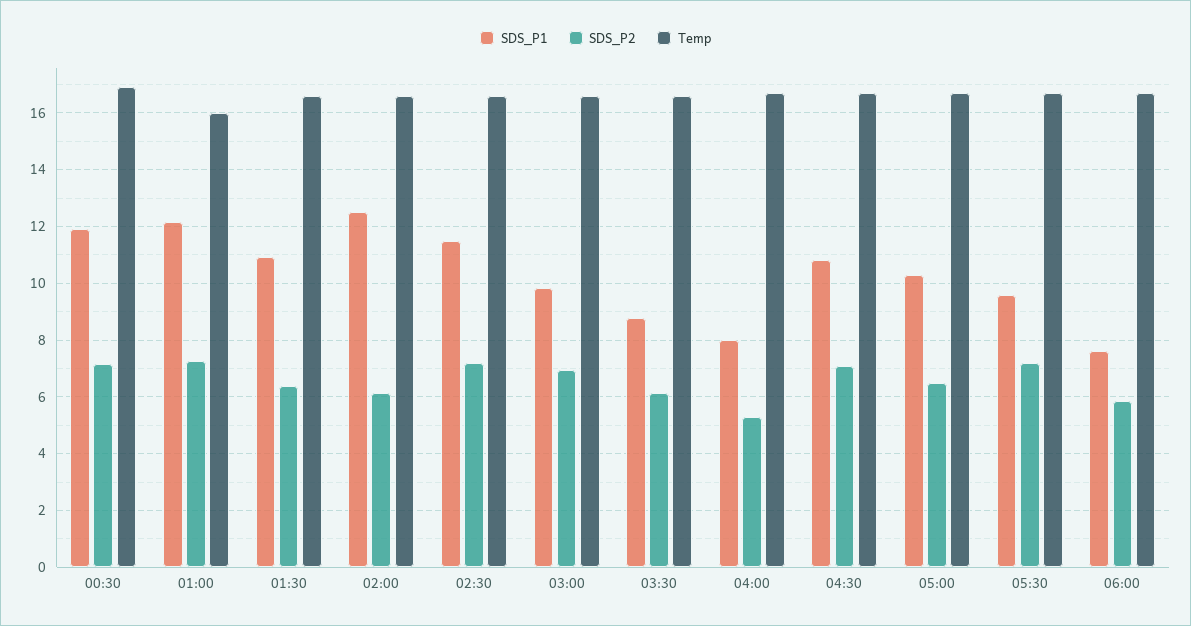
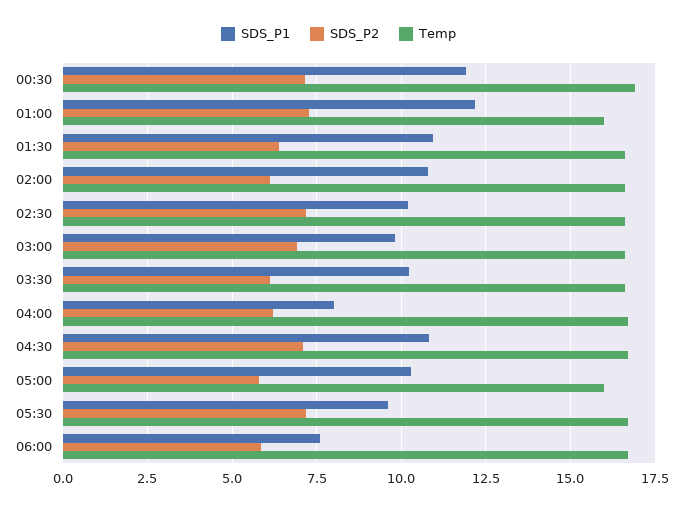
  {
    "SDS_P1": {
      "00:30": 12,
      "01:00": 12.25,
      "01:30": 11,
-     "02:00": 12.5,
+     "02:00": 10.75,
-     "02:30": 11.5,
+     "02:30": 10.25,
      "03:00": 9.75,
-     "03:30": 8.75,
+     "03:30": 10.25,
      "04:00": 8,
      "04:30": 10.75,
      "05:00": 10.25,
      "05:30": 9.5,
      "06:00": 7.5
    },
    "SDS_P2": {
      "00:30": 7.25,
      "01:00": 7.25,
      "01:30": 6.5,
      "02:00": 6.25,
      "02:30": 7.25,
      "03:00": 7,
      "03:30": 6.25,
-     "04:00": 5.25,
+     "04:00": 6.25,
      "04:30": 7,
-     "05:00": 6.5,
+     "05:00": 5.75,
      "05:30": 7.25,
      "06:00": 5.75
    },
    "Temp": {
      "00:30": 17,
      "01:00": 16,
      "01:30": 16.5,
      "02:00": 16.5,
      "02:30": 16.5,
      "03:00": 16.5,
      "03:30": 16.5,
      "04:00": 16.75,
      "04:30": 16.75,
-     "05:00": 16.75,
+     "05:00": 16,
      "05:30": 16.75,
      "06:00": 16.75
    }
  }

